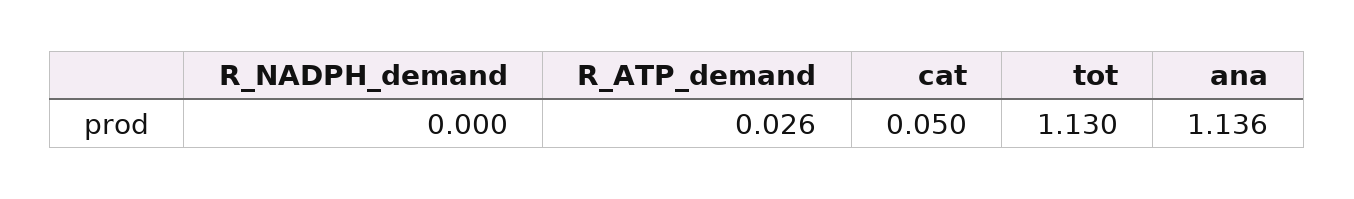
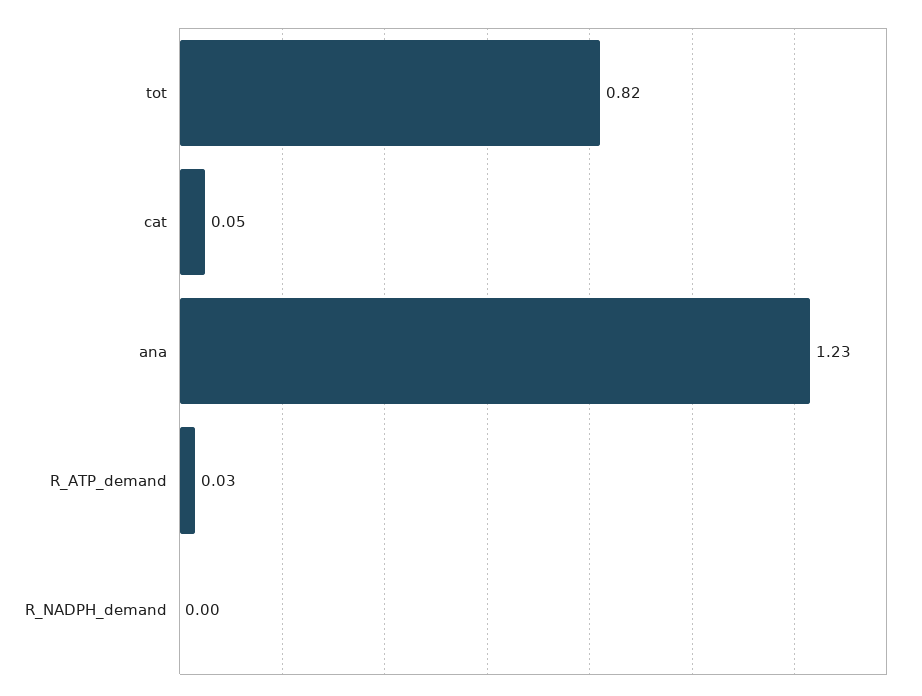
  {
    "R_NADPH_demand": 0,
    "R_ATP_demand": 0.026,
    "cat": 0.05,
-   "tot": 1.13,
+   "tot": 0.82,
-   "ana": 1.136
+   "ana": 1.23
  }

